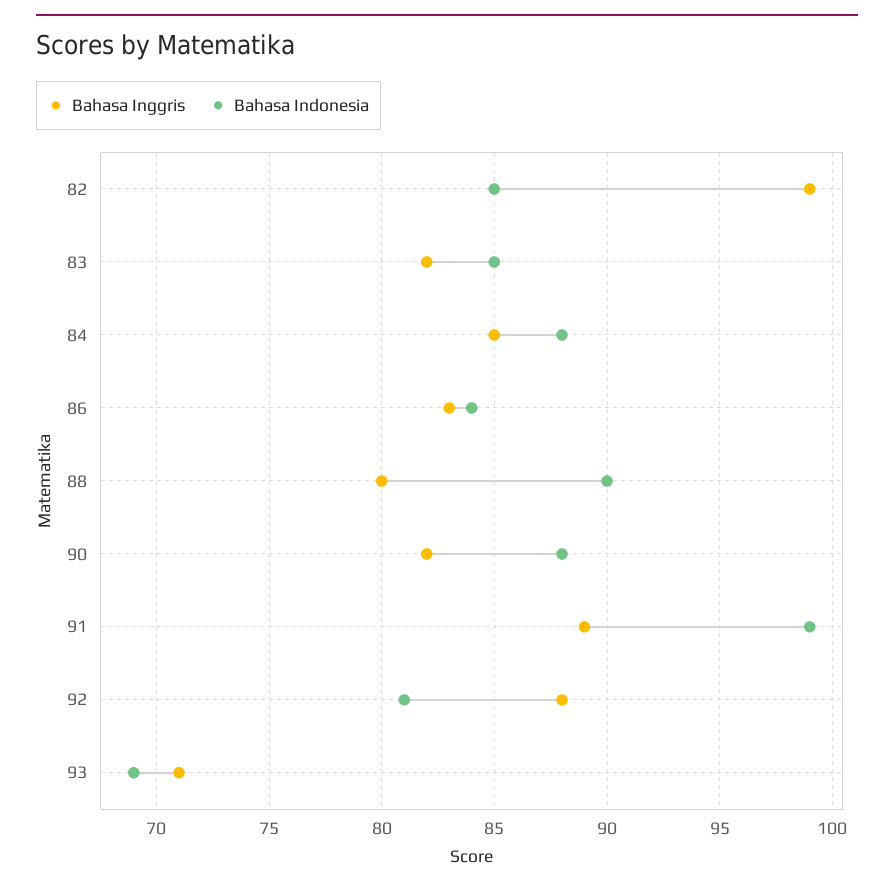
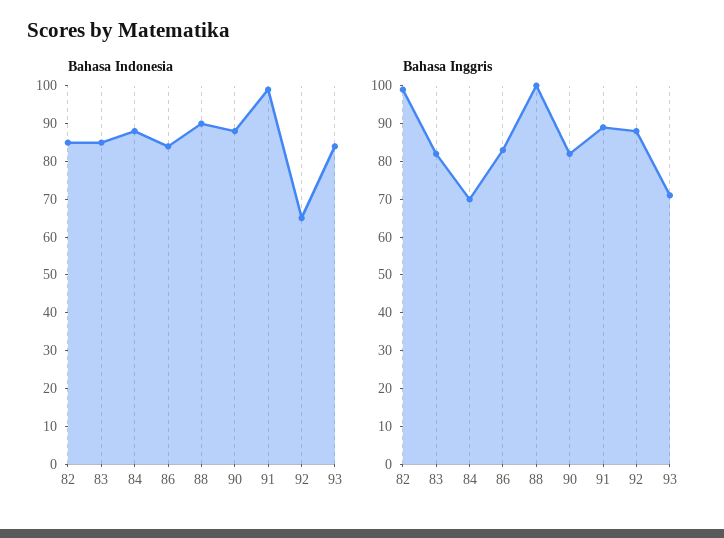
  {
    "Bahasa Inggris": {
      "82": 99,
      "83": 82,
-     "84": 85,
+     "84": 70,
      "86": 83,
-     "88": 80,
+     "88": 100,
      "90": 82,
      "91": 89,
      "92": 88,
      "93": 71
    },
    "Bahasa Indonesia": {
      "82": 85,
      "83": 85,
      "84": 88,
      "86": 84,
      "88": 90,
      "90": 88,
      "91": 99,
-     "92": 81,
+     "92": 65,
-     "93": 69
+     "93": 85
    }
  }

